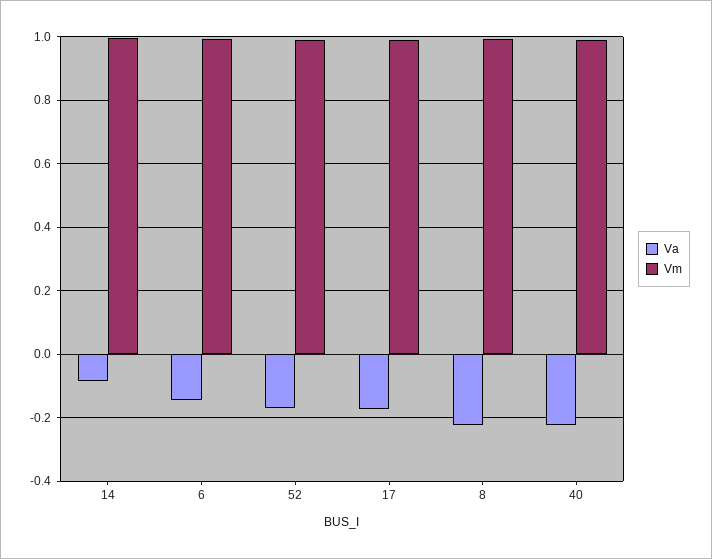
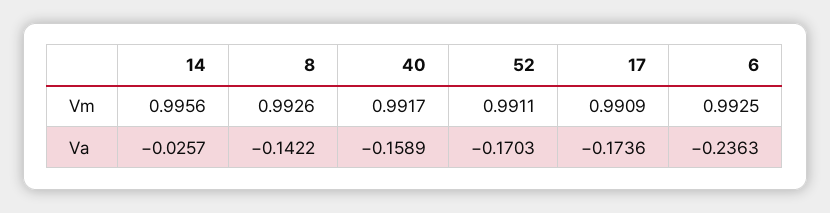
  {
    "Va": {
-     "14": -0.08,
+     "14": -0.0257,
-     "6": -0.14,
+     "6": -0.2363,
      "52": -0.1703,
      "17": -0.1736,
-     "8": -0.22,
+     "8": -0.1422,
-     "40": -0.22
+     "40": -0.1589
    },
    "Vm": {
      "14": 0.9956,
      "6": 0.9925,
      "52": 0.9911,
      "17": 0.9909,
      "8": 0.9926,
      "40": 0.9917
    }
  }

